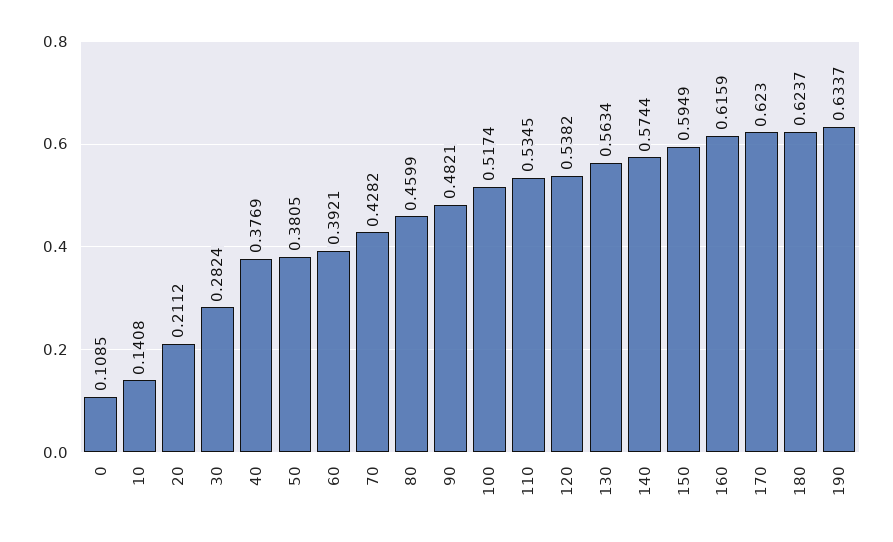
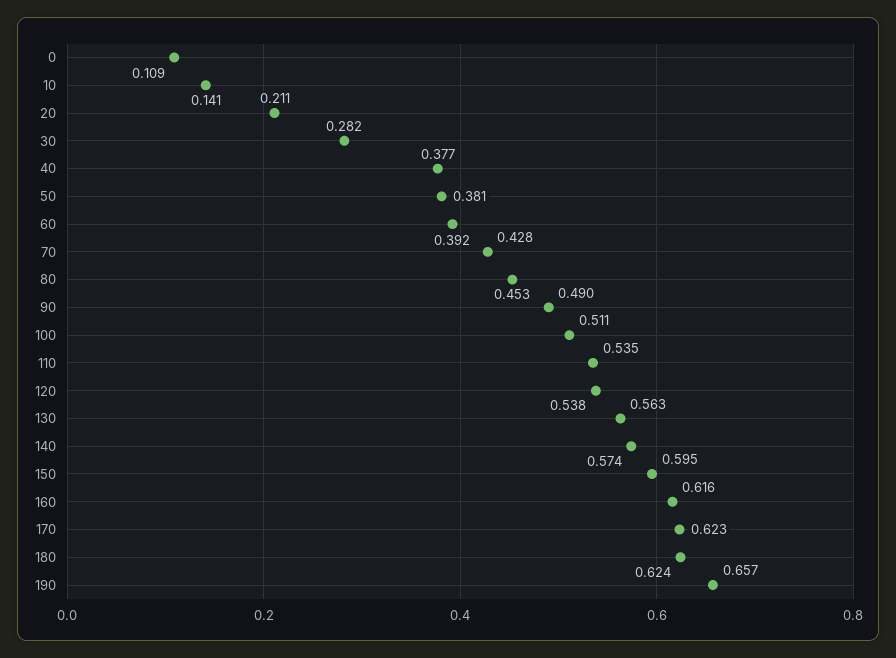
  {
    "0": 0.1085,
    "10": 0.1408,
    "20": 0.2112,
    "30": 0.2824,
    "40": 0.3769,
    "50": 0.3805,
    "60": 0.3921,
    "70": 0.4282,
-   "80": 0.4599,
+   "80": 0.453,
-   "90": 0.4821,
+   "90": 0.49,
-   "100": 0.5174,
+   "100": 0.511,
    "110": 0.5345,
    "120": 0.5382,
    "130": 0.5634,
    "140": 0.5744,
    "150": 0.5949,
    "160": 0.6159,
    "170": 0.623,
    "180": 0.6237,
-   "190": 0.6337
+   "190": 0.657
  }

